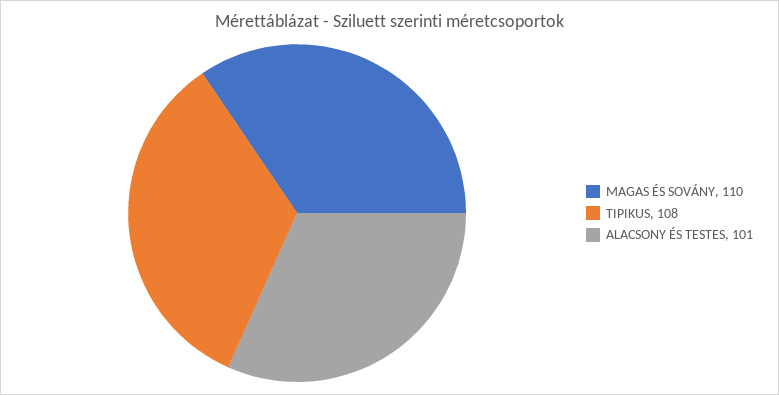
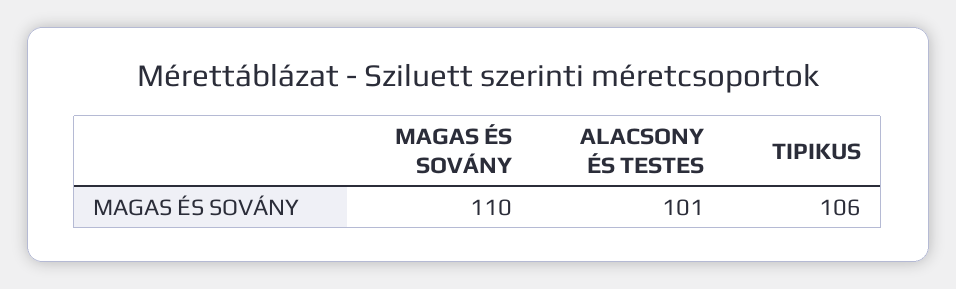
  {
    "MAGAS ÉS SOVÁNY": 110,
-   "TIPIKUS": 108,
+   "TIPIKUS": 106,
    "ALACSONY ÉS TESTES": 101
  }

